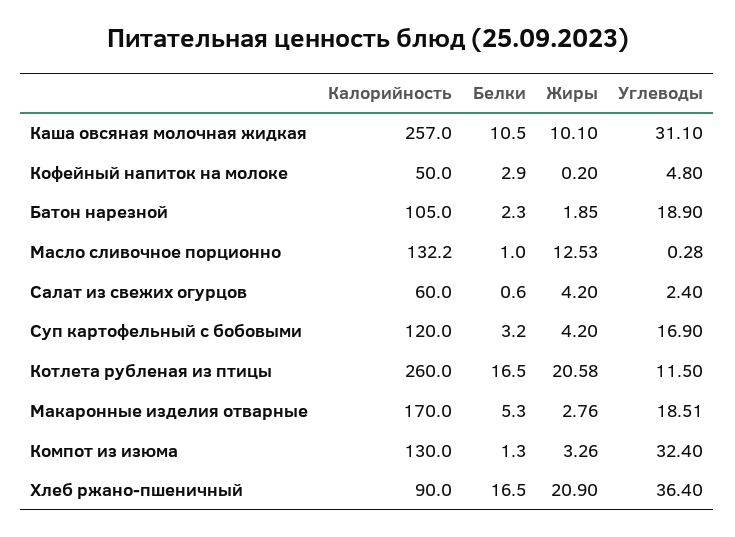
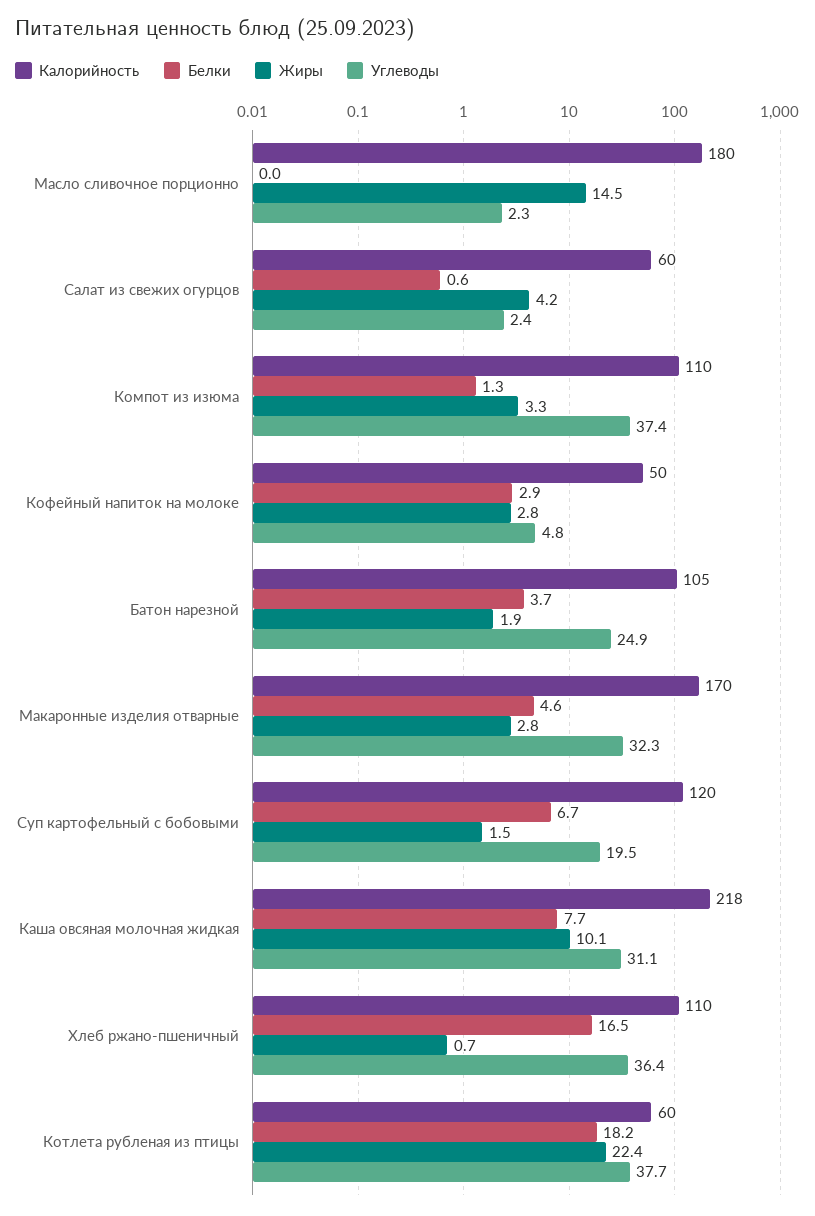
  {
    "Калорийность": {
-     "Каша овсяная молочная жидкая": 257,
+     "Каша овсяная молочная жидкая": 218,
      "Кофейный напиток на молоке": 50,
      "Батон нарезной": 105,
-     "Масло сливочное порционно": 132.2,
+     "Масло сливочное порционно": 180,
      "Салат из свежих огурцов": 60,
      "Суп картофельный с бобовыми": 120,
-     "Котлета рубленая из птицы": 260,
+     "Котлета рубленая из птицы": 60,
      "Макаронные изделия отварные": 170,
-     "Компот из изюма": 130,
+     "Компот из изюма": 110,
-     "Хлеб ржано-пшеничный": 90
+     "Хлеб ржано-пшеничный": 110
    },
    "Белки": {
-     "Каша овсяная молочная жидкая": 10.5,
+     "Каша овсяная молочная жидкая": 7.7,
      "Кофейный напиток на молоке": 2.9,
-     "Батон нарезной": 2.3,
+     "Батон нарезной": 3.7,
-     "Масло сливочное порционно": 1,
+     "Масло сливочное порционно": 0,
      "Салат из свежих огурцов": 0.6,
-     "Суп картофельный с бобовыми": 3.2,
+     "Суп картофельный с бобовыми": 6.7,
-     "Котлета рубленая из птицы": 16.5,
+     "Котлета рубленая из птицы": 18.2,
-     "Макаронные изделия отварные": 5.3,
+     "Макаронные изделия отварные": 4.6,
      "Компот из изюма": 1.3,
      "Хлеб ржано-пшеничный": 16.5
    },
    "Жиры": {
      "Каша овсяная молочная жидкая": 10.1,
-     "Кофейный напиток на молоке": 0.2,
+     "Кофейный напиток на молоке": 2.8,
      "Батон нарезной": 1.85,
-     "Масло сливочное порционно": 12.53,
+     "Масло сливочное порционно": 14.5,
      "Салат из свежих огурцов": 4.2,
-     "Суп картофельный с бобовыми": 4.2,
+     "Суп картофельный с бобовыми": 1.5,
-     "Котлета рубленая из птицы": 20.58,
+     "Котлета рубленая из птицы": 22.4,
      "Макаронные изделия отварные": 2.76,
      "Компот из изюма": 3.26,
-     "Хлеб ржано-пшеничный": 20.9
+     "Хлеб ржано-пшеничный": 0.7
    },
    "Углеводы": {
      "Каша овсяная молочная жидкая": 31.1,
      "Кофейный напиток на молоке": 4.8,
-     "Батон нарезной": 18.9,
+     "Батон нарезной": 24.9,
-     "Масло сливочное порционно": 0.28,
+     "Масло сливочное порционно": 2.3,
      "Салат из свежих огурцов": 2.4,
-     "Суп картофельный с бобовыми": 16.9,
+     "Суп картофельный с бобовыми": 19.5,
-     "Котлета рубленая из птицы": 11.5,
+     "Котлета рубленая из птицы": 37.7,
-     "Макаронные изделия отварные": 18.51,
+     "Макаронные изделия отварные": 32.3,
-     "Компот из изюма": 32.4,
+     "Компот из изюма": 37.4,
      "Хлеб ржано-пшеничный": 36.4
    }
  }

